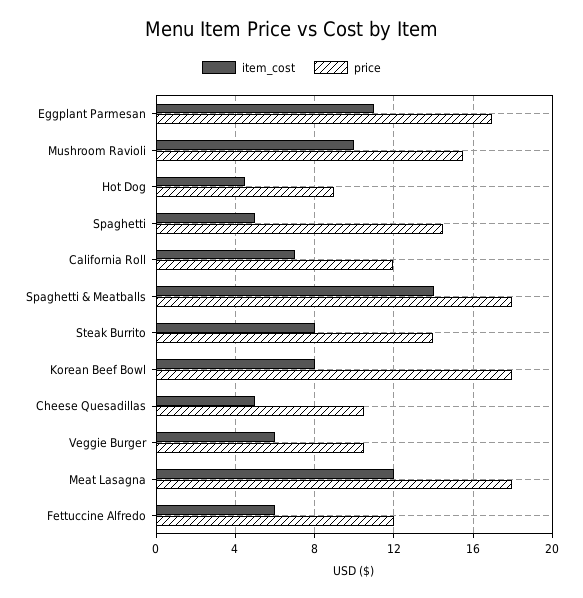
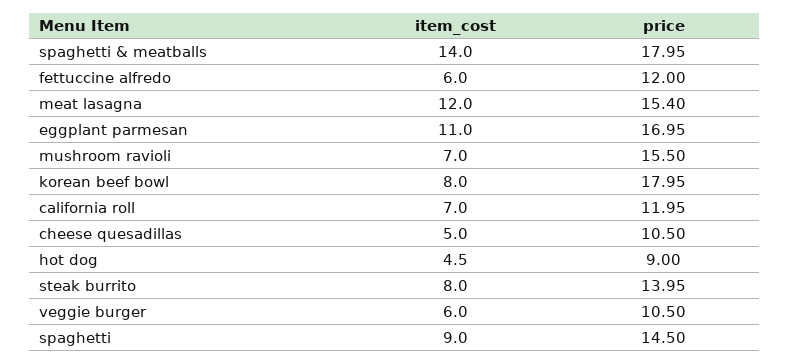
  {
    "item_cost": {
      "Eggplant Parmesan": 11,
-     "Mushroom Ravioli": 10,
+     "Mushroom Ravioli": 7,
      "Hot Dog": 4.5,
-     "Spaghetti": 5,
+     "Spaghetti": 9,
      "California Roll": 7,
      "Spaghetti & Meatballs": 14,
      "Steak Burrito": 8,
      "Korean Beef Bowl": 8,
      "Cheese Quesadillas": 5,
      "Veggie Burger": 6,
      "Meat Lasagna": 12,
      "Fettuccine Alfredo": 6
    },
    "price": {
      "Eggplant Parmesan": 16.95,
      "Mushroom Ravioli": 15.5,
      "Hot Dog": 9,
      "Spaghetti": 14.5,
      "California Roll": 11.95,
      "Spaghetti & Meatballs": 17.95,
      "Steak Burrito": 13.95,
      "Korean Beef Bowl": 17.95,
      "Cheese Quesadillas": 10.5,
      "Veggie Burger": 10.5,
-     "Meat Lasagna": 18,
+     "Meat Lasagna": 15.4,
      "Fettuccine Alfredo": 12
    }
  }

